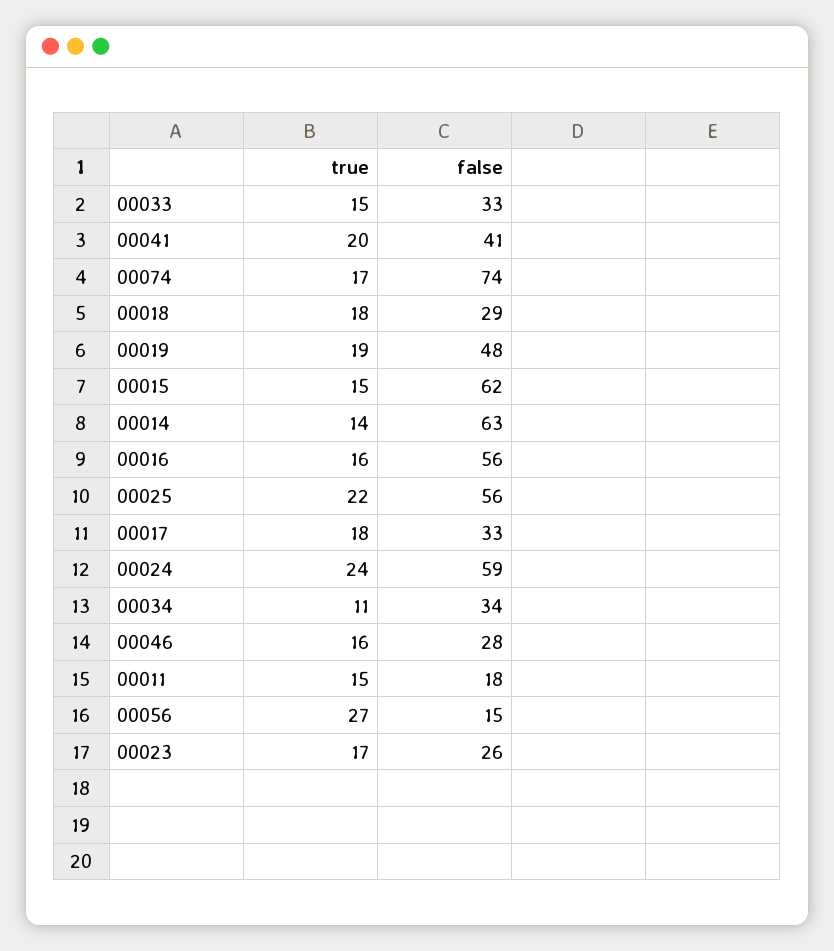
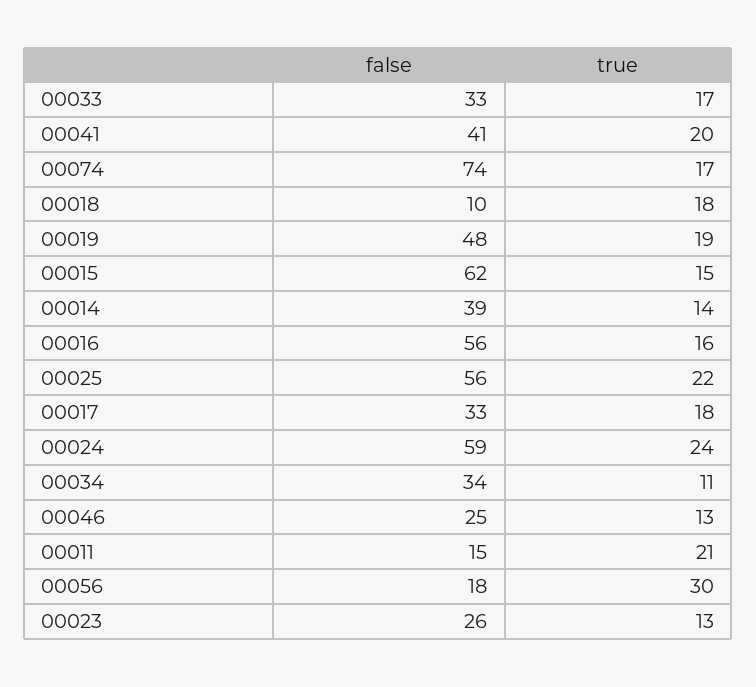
  {
    "true": {
-     "00033": 15,
+     "00033": 17,
      "00041": 20,
      "00074": 17,
      "00018": 18,
      "00019": 19,
      "00015": 15,
      "00014": 14,
      "00016": 16,
      "00025": 22,
      "00017": 18,
      "00024": 24,
      "00034": 11,
-     "00046": 16,
+     "00046": 13,
-     "00011": 15,
+     "00011": 21,
-     "00056": 27,
+     "00056": 30,
-     "00023": 17
+     "00023": 13
    },
    "false": {
      "00033": 33,
      "00041": 41,
      "00074": 74,
-     "00018": 29,
+     "00018": 10,
      "00019": 48,
      "00015": 62,
-     "00014": 63,
+     "00014": 39,
      "00016": 56,
      "00025": 56,
      "00017": 33,
      "00024": 59,
      "00034": 34,
-     "00046": 28,
+     "00046": 25,
-     "00011": 18,
+     "00011": 15,
-     "00056": 15,
+     "00056": 18,
      "00023": 26
    }
  }

